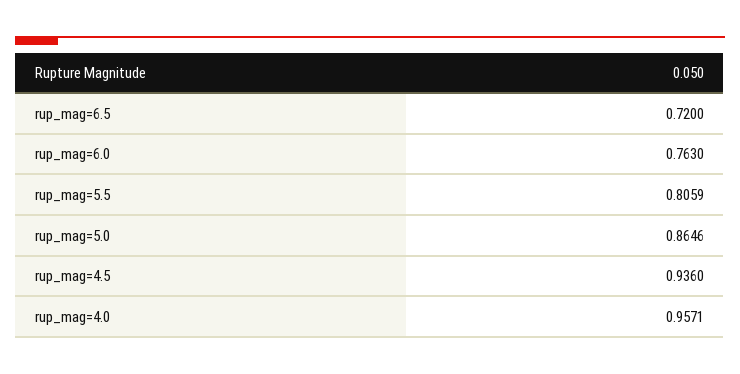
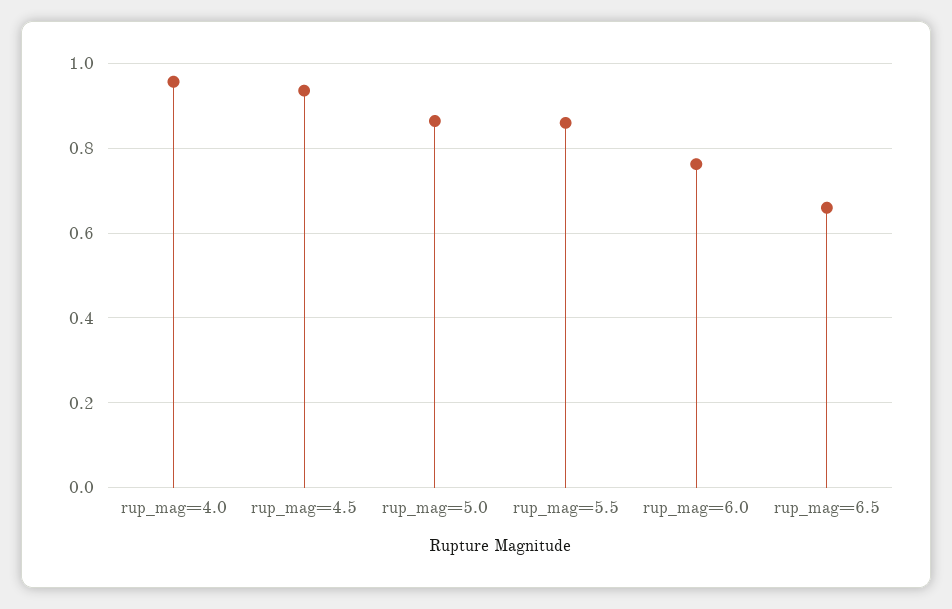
  {
-   "rup_mag=6.5": 0.72,
+   "rup_mag=6.5": 0.66,
    "rup_mag=6.0": 0.763,
-   "rup_mag=5.5": 0.8059,
+   "rup_mag=5.5": 0.86,
    "rup_mag=5.0": 0.8646,
    "rup_mag=4.5": 0.936,
    "rup_mag=4.0": 0.9571
  }

